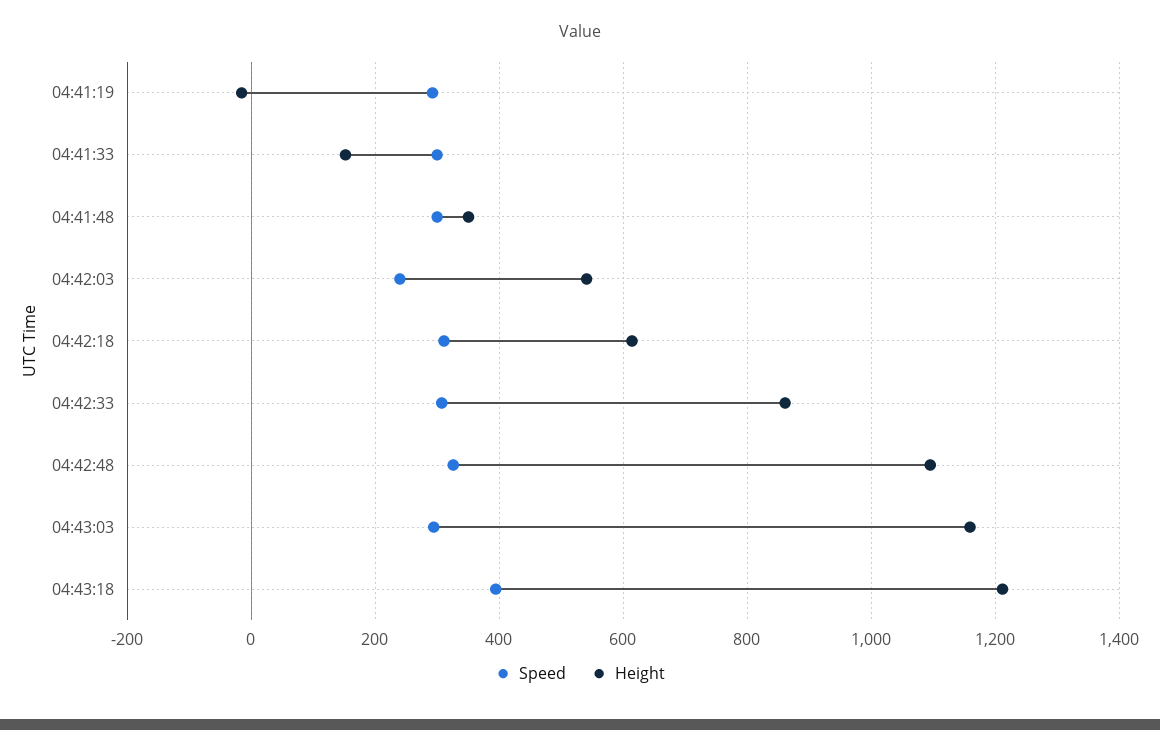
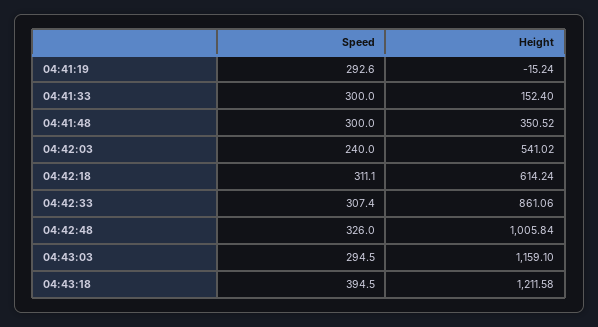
  {
    "Speed": {
      "04:41:19": 292.6,
      "04:41:33": 300,
      "04:41:48": 300,
      "04:42:03": 240,
      "04:42:18": 311.1,
      "04:42:33": 307.4,
      "04:42:48": 326,
      "04:43:03": 294.5,
      "04:43:18": 394.5
    },
    "Height": {
      "04:41:19": -15.24,
      "04:41:33": 152.4,
      "04:41:48": 350.52,
      "04:42:03": 541.02,
      "04:42:18": 614.24,
      "04:42:33": 861.06,
-     "04:42:48": 1100,
+     "04:42:48": 1005.84,
      "04:43:03": 1159.1,
      "04:43:18": 1211.58
    }
  }

